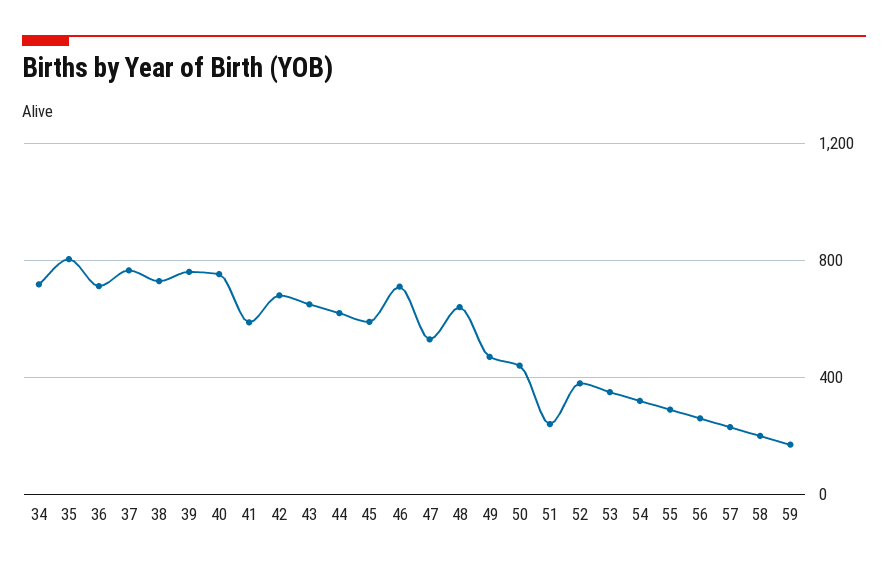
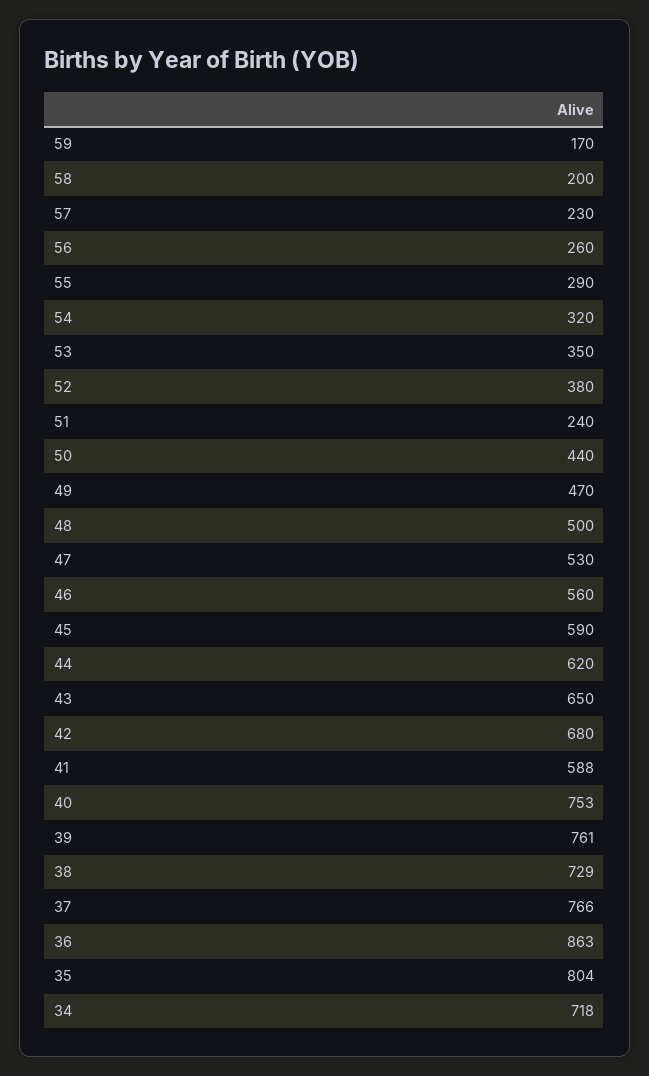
  {
    "34": 718,
    "35": 804,
-   "36": 700,
+   "36": 863,
    "37": 766,
    "38": 729,
    "39": 761,
    "40": 753,
    "41": 588,
    "42": 680,
    "43": 650,
    "44": 620,
    "45": 590,
-   "46": 700,
+   "46": 560,
    "47": 530,
-   "48": 650,
+   "48": 500,
    "49": 470,
    "50": 440,
    "51": 240,
    "52": 380,
    "53": 350,
    "54": 320,
    "55": 290,
    "56": 260,
    "57": 230,
    "58": 200,
    "59": 170
  }

